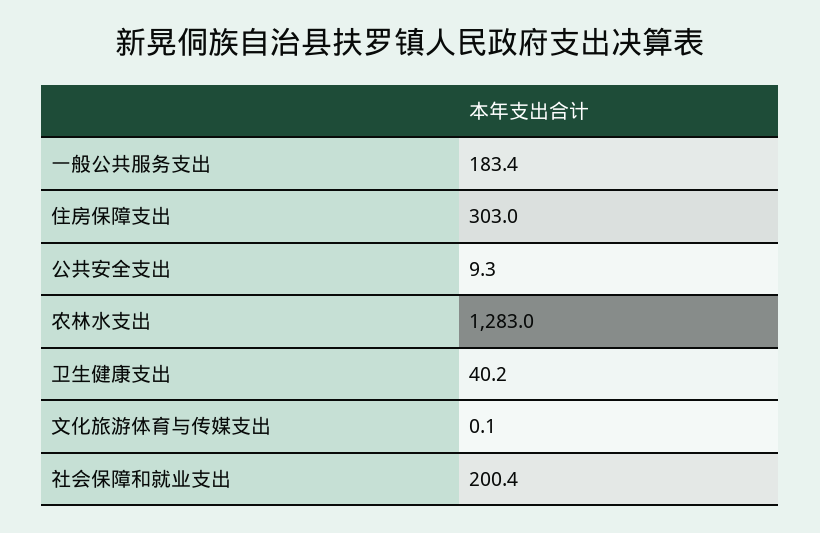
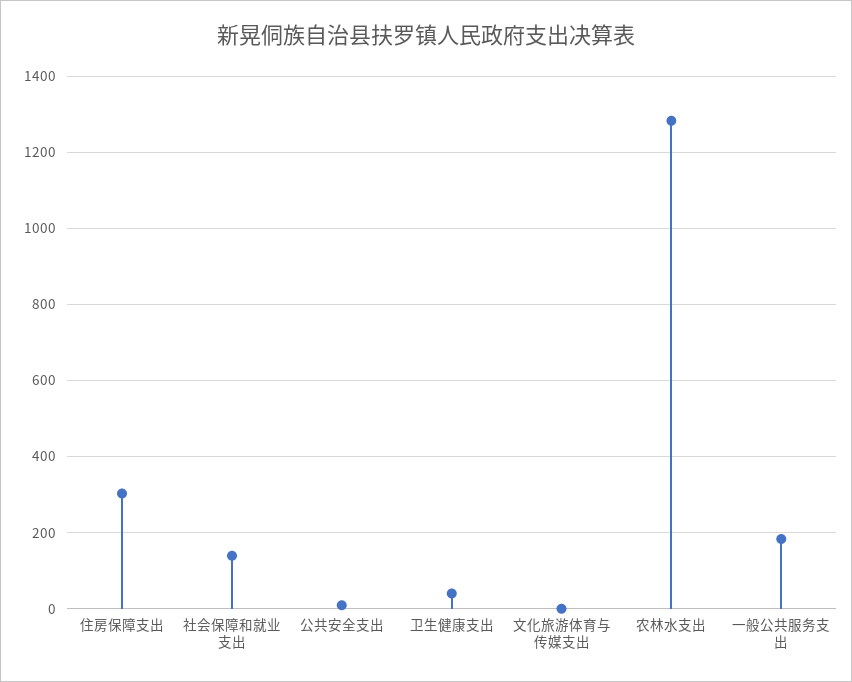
  {
    "一般公共服务支出": 183.4,
    "住房保障支出": 303,
    "公共安全支出": 9.3,
    "农林水支出": 1283,
    "卫生健康支出": 40.2,
    "文化旅游体育与传媒支出": 0.1,
-   "社会保障和就业支出": 200.4
+   "社会保障和就业支出": 140
  }

